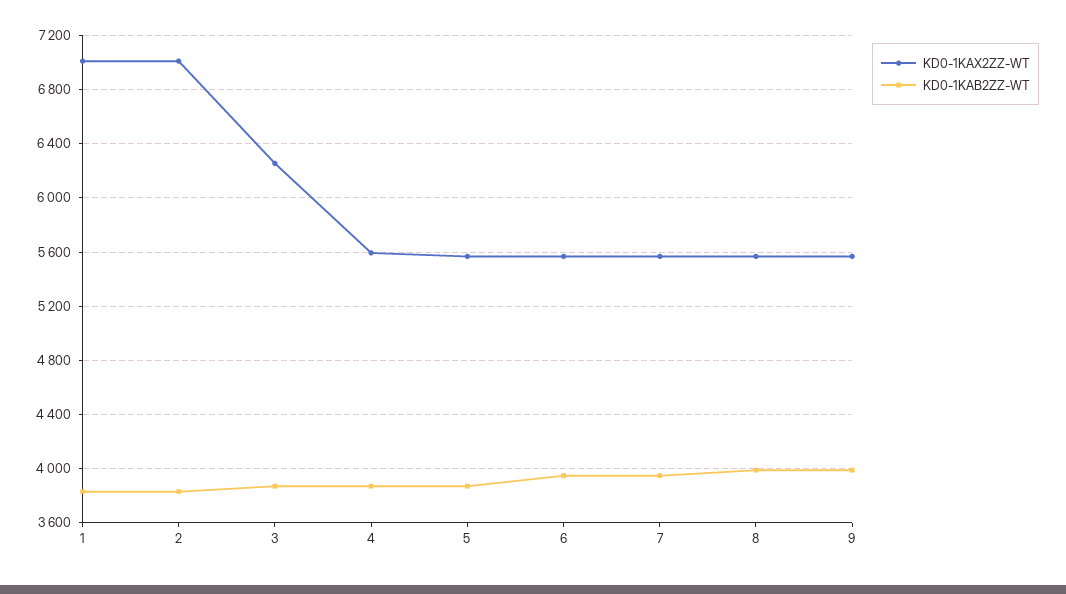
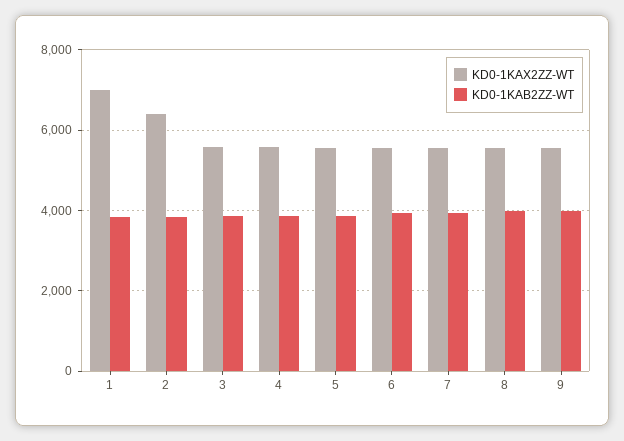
  {
    "KD0-1KAX2ZZ-WT": {
      "1": 7000,
-     "2": 7000,
+     "2": 6400,
-     "3": 6250,
+     "3": 5600,
      "4": 5600,
      "5": 5550,
      "6": 5550,
      "7": 5550,
      "8": 5550,
      "9": 5550
    },
    "KD0-1KAB2ZZ-WT": {
      "1": 3850,
      "2": 3850,
      "3": 3850,
      "4": 3850,
      "5": 3850,
      "6": 3950,
      "7": 3950,
      "8": 4000,
      "9": 4000
    }
  }

